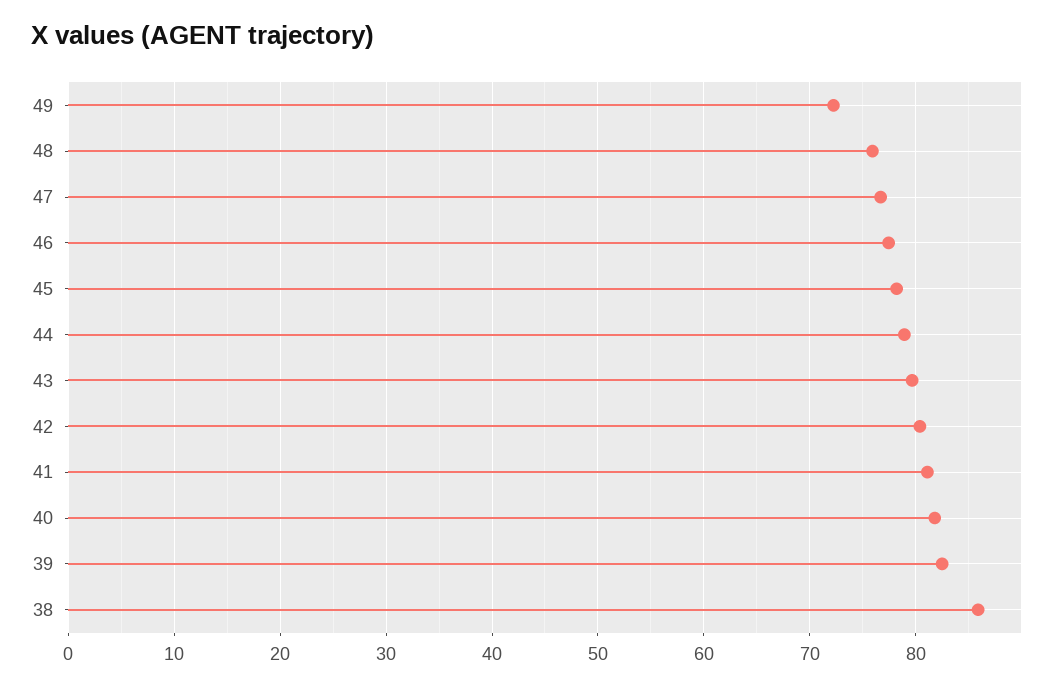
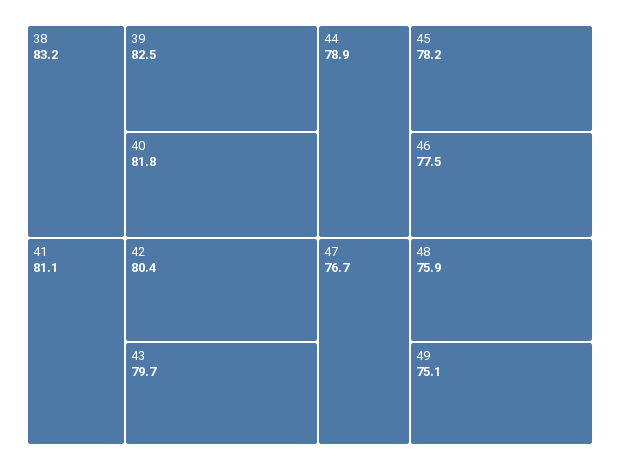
  {
-   "49": 72,
+   "49": 75.1,
    "48": 75.9,
    "47": 76.7,
    "46": 77.5,
    "45": 78.2,
    "44": 78.9,
    "43": 79.7,
    "42": 80.4,
    "41": 81.1,
    "40": 81.8,
    "39": 82.5,
-   "38": 86
+   "38": 83.2
  }

